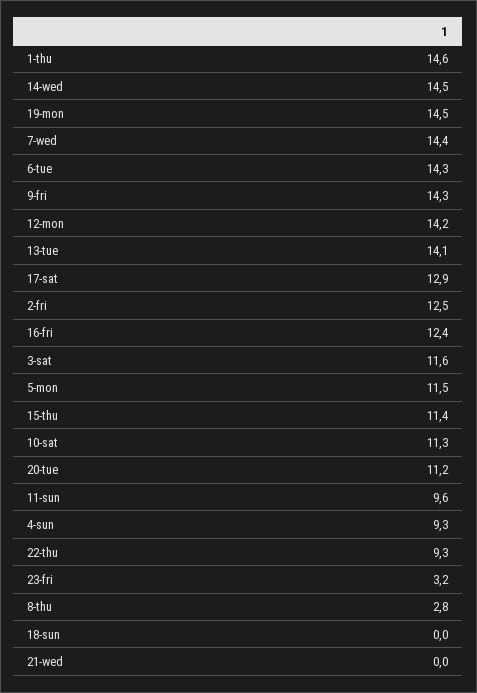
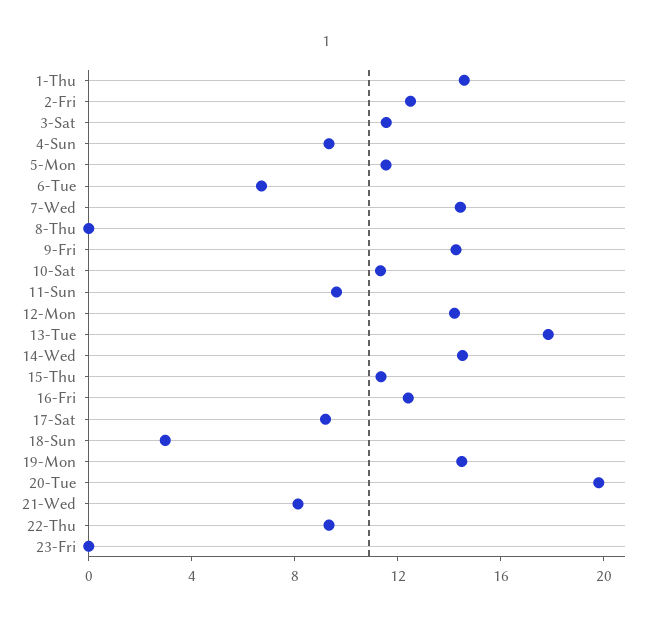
  {
    "1-thu": 14.6,
    "14-wed": 14.5,
    "19-mon": 14.5,
    "7-wed": 14.4,
-   "6-tue": 14.3,
+   "6-tue": 7,
    "9-fri": 14.3,
    "12-mon": 14.2,
-   "13-tue": 14.1,
+   "13-tue": 18,
-   "17-sat": 12.9,
+   "17-sat": 9,
    "2-fri": 12.5,
    "16-fri": 12.4,
    "3-sat": 11.6,
    "5-mon": 11.5,
    "15-thu": 11.4,
    "10-sat": 11.3,
-   "20-tue": 11.2,
+   "20-tue": 20,
    "11-sun": 9.6,
    "4-sun": 9.3,
    "22-thu": 9.3,
-   "23-fri": 3.2,
+   "23-fri": 0,
-   "8-thu": 2.8,
+   "8-thu": 0,
-   "18-sun": 0,
+   "18-sun": 3,
-   "21-wed": 0
+   "21-wed": 8
  }

